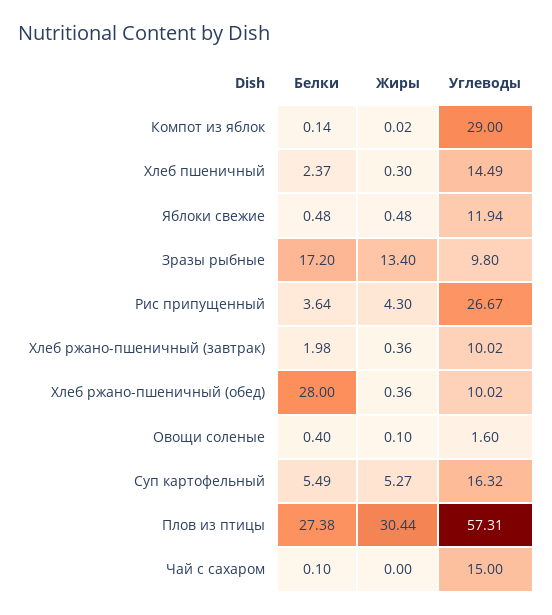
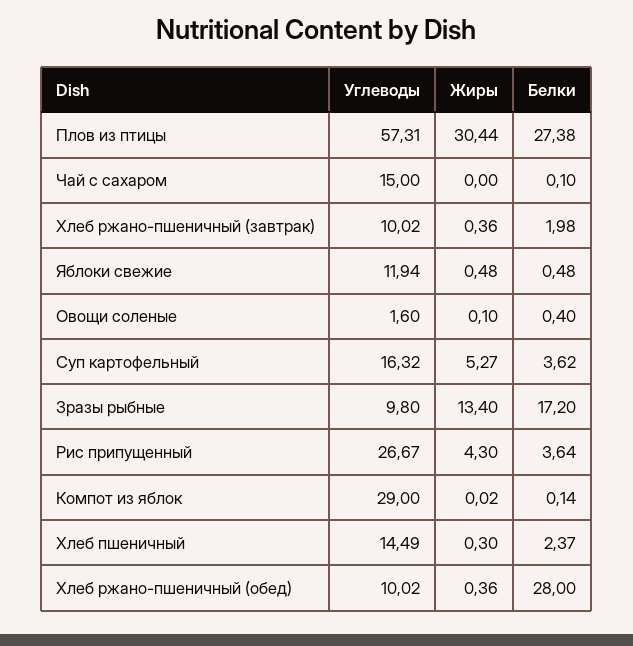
  {
    "Белки": {
      "Компот из яблок": 0.14,
      "Хлеб пшеничный": 2.37,
      "Яблоки свежие": 0.48,
      "Зразы рыбные": 17.2,
      "Рис припущенный": 3.64,
      "Хлеб ржано-пшеничный (завтрак)": 1.98,
      "Хлеб ржано-пшеничный (обед)": 28,
      "Овощи соленые": 0.4,
-     "Суп картофельный": 5.49,
+     "Суп картофельный": 3.62,
      "Плов из птицы": 27.38,
      "Чай с сахаром": 0.1
    },
    "Жиры": {
      "Компот из яблок": 0.02,
      "Хлеб пшеничный": 0.3,
      "Яблоки свежие": 0.48,
      "Зразы рыбные": 13.4,
      "Рис припущенный": 4.3,
      "Хлеб ржано-пшеничный (завтрак)": 0.36,
      "Хлеб ржано-пшеничный (обед)": 0.36,
      "Овощи соленые": 0.1,
      "Суп картофельный": 5.27,
      "Плов из птицы": 30.44,
      "Чай с сахаром": 0
    },
    "Углеводы": {
      "Компот из яблок": 29,
      "Хлеб пшеничный": 14.49,
      "Яблоки свежие": 11.94,
      "Зразы рыбные": 9.8,
      "Рис припущенный": 26.67,
      "Хлеб ржано-пшеничный (завтрак)": 10.02,
      "Хлеб ржано-пшеничный (обед)": 10.02,
      "Овощи соленые": 1.6,
      "Суп картофельный": 16.32,
      "Плов из птицы": 57.31,
      "Чай с сахаром": 15
    }
  }

